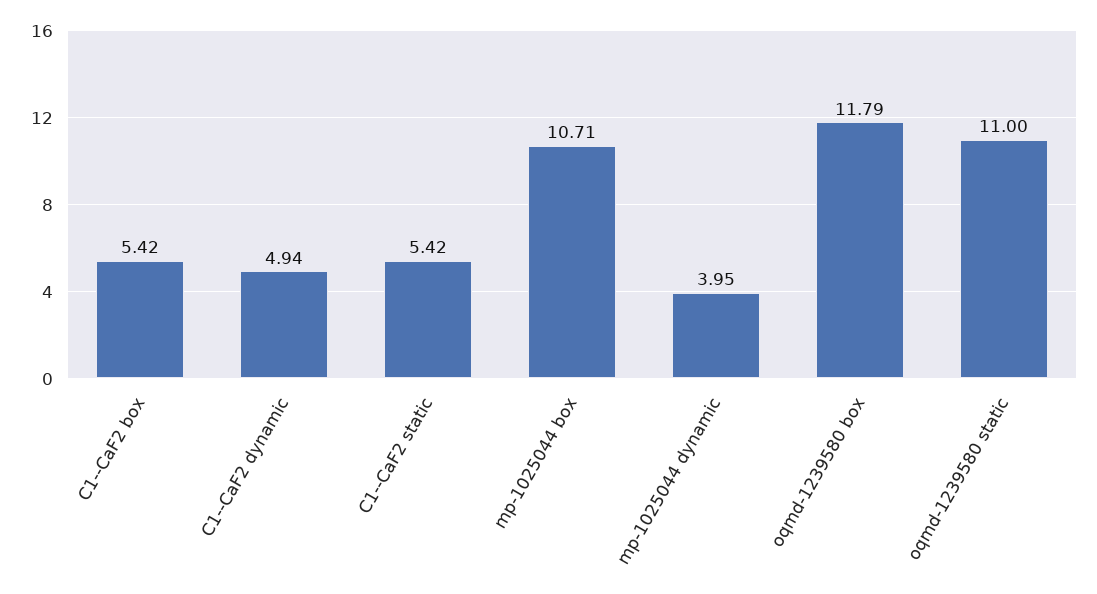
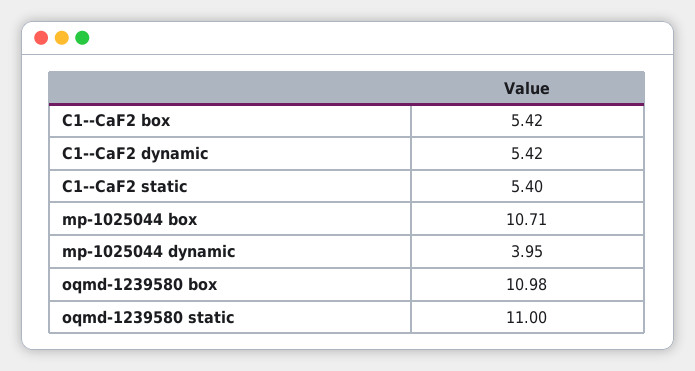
  {
    "C1--CaF2 box": 5.42,
-   "C1--CaF2 dynamic": 4.94,
+   "C1--CaF2 dynamic": 5.42,
-   "C1--CaF2 static": 5.42,
+   "C1--CaF2 static": 5.4,
    "mp-1025044 box": 10.71,
    "mp-1025044 dynamic": 3.95,
-   "oqmd-1239580 box": 11.79,
+   "oqmd-1239580 box": 10.98,
    "oqmd-1239580 static": 11
  }

